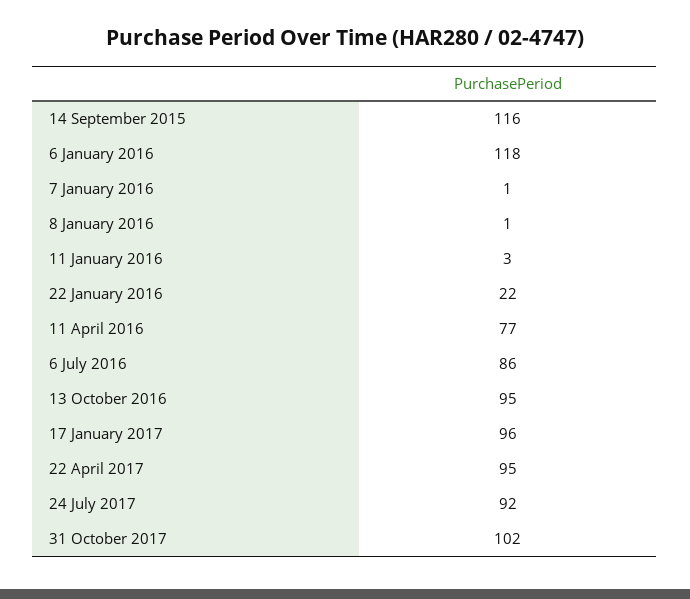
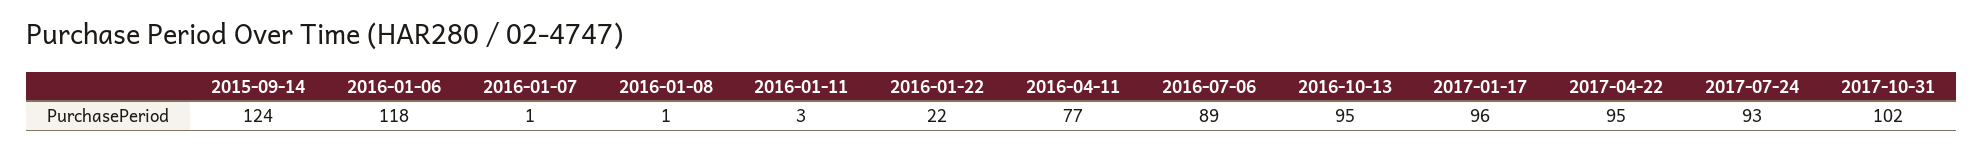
  {
-   "14 September 2015": 116,
+   "14 September 2015": 124,
    "6 January 2016": 118,
    "7 January 2016": 1,
    "8 January 2016": 1,
    "11 January 2016": 3,
    "22 January 2016": 22,
    "11 April 2016": 77,
-   "6 July 2016": 86,
+   "6 July 2016": 89,
    "13 October 2016": 95,
    "17 January 2017": 96,
    "22 April 2017": 95,
-   "24 July 2017": 92,
+   "24 July 2017": 93,
    "31 October 2017": 102
  }

